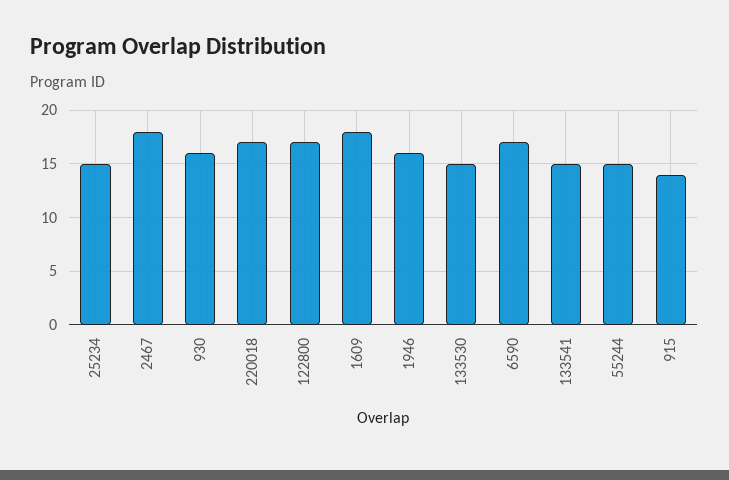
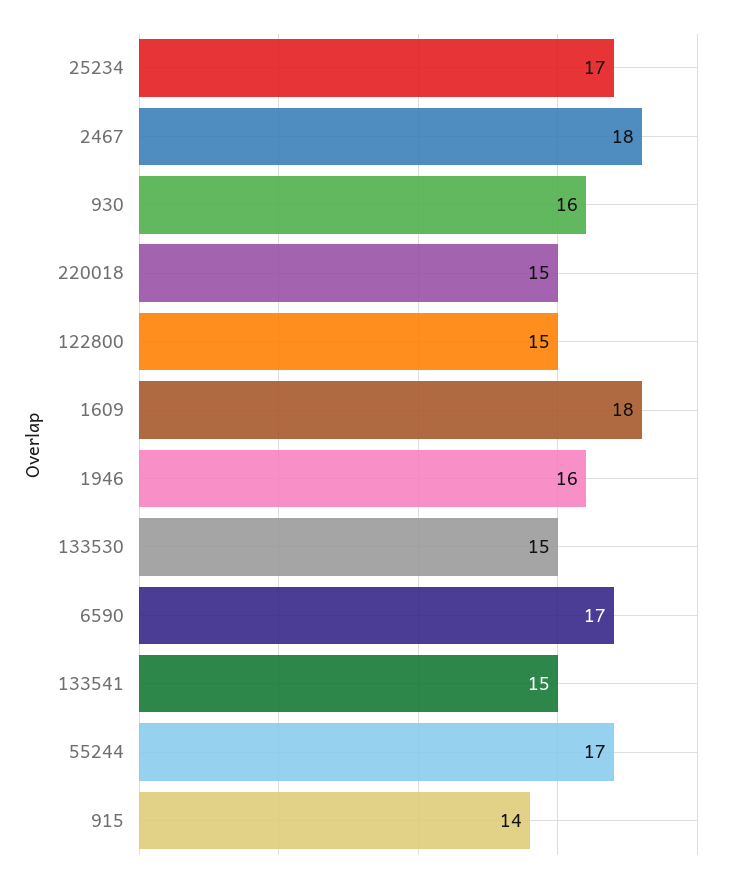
  {
-   "25234": 15,
+   "25234": 17,
    "2467": 18,
    "930": 16,
-   "220018": 17,
+   "220018": 15,
-   "122800": 17,
+   "122800": 15,
    "1609": 18,
    "1946": 16,
    "133530": 15,
    "6590": 17,
    "133541": 15,
-   "55244": 15,
+   "55244": 17,
    "915": 14
  }

